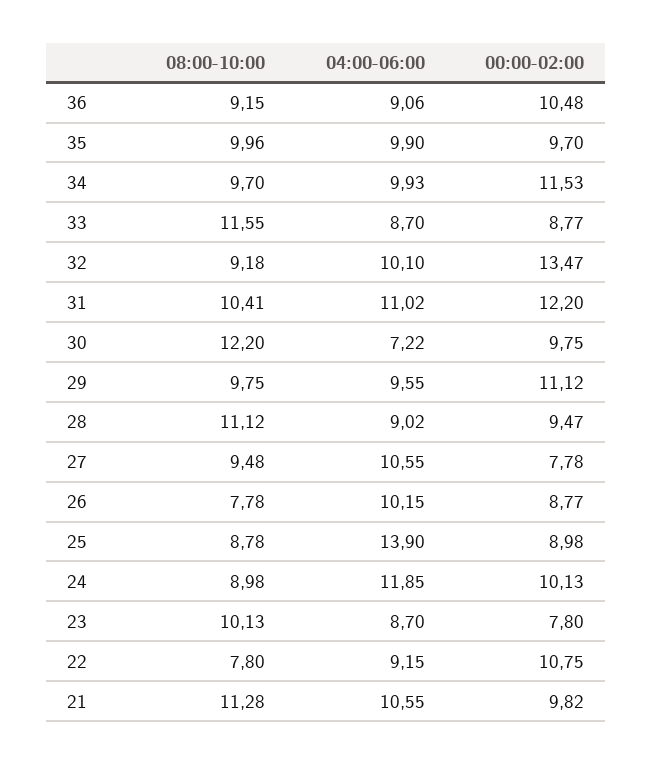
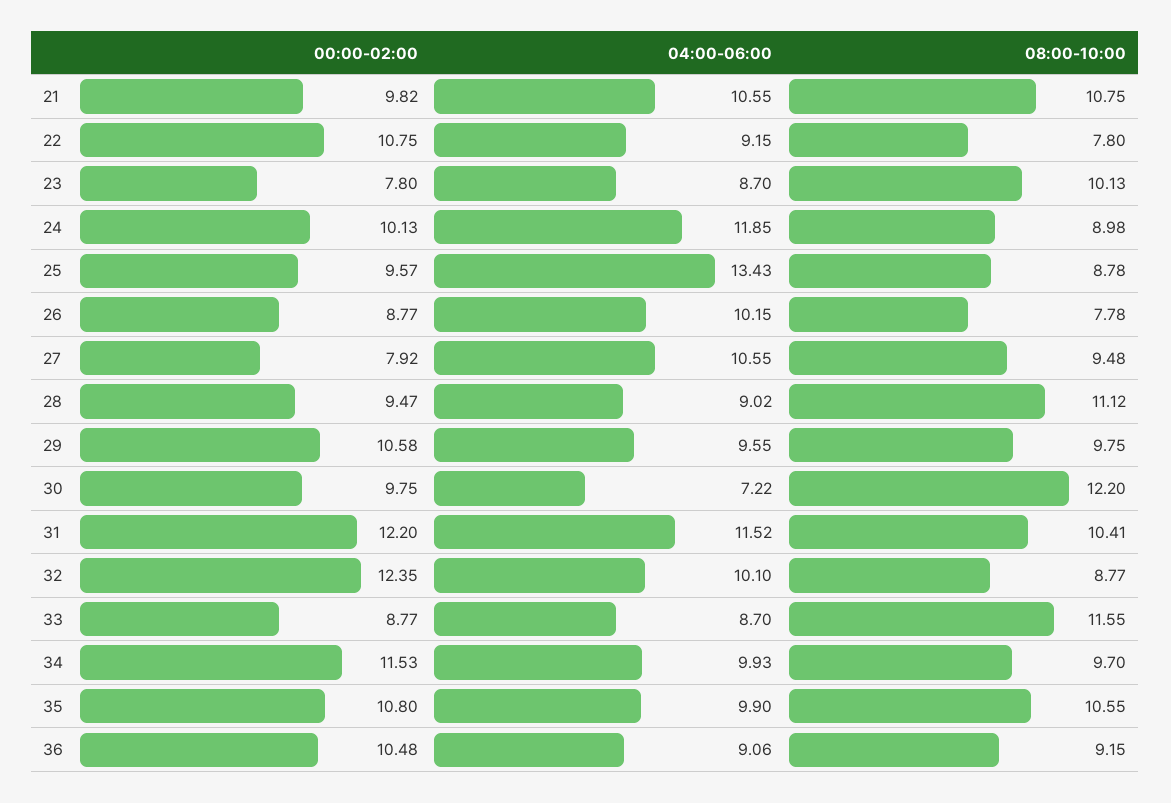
  {
    "08:00-10:00": {
      "36": 9.15,
-     "35": 9.96,
+     "35": 10.55,
      "34": 9.7,
      "33": 11.55,
-     "32": 9.18,
+     "32": 8.77,
      "31": 10.41,
      "30": 12.2,
      "29": 9.75,
      "28": 11.12,
      "27": 9.48,
      "26": 7.78,
      "25": 8.78,
      "24": 8.98,
      "23": 10.13,
      "22": 7.8,
-     "21": 11.28
+     "21": 10.75
    },
    "04:00-06:00": {
      "36": 9.06,
      "35": 9.9,
      "34": 9.93,
      "33": 8.7,
      "32": 10.1,
-     "31": 11.02,
+     "31": 11.52,
      "30": 7.22,
      "29": 9.55,
      "28": 9.02,
      "27": 10.55,
      "26": 10.15,
-     "25": 13.9,
+     "25": 13.43,
      "24": 11.85,
      "23": 8.7,
      "22": 9.15,
      "21": 10.55
    },
    "00:00-02:00": {
      "36": 10.48,
-     "35": 9.7,
+     "35": 10.8,
      "34": 11.53,
      "33": 8.77,
-     "32": 13.47,
+     "32": 12.35,
      "31": 12.2,
      "30": 9.75,
-     "29": 11.12,
+     "29": 10.58,
      "28": 9.47,
-     "27": 7.78,
+     "27": 7.92,
      "26": 8.77,
-     "25": 8.98,
+     "25": 9.57,
      "24": 10.13,
      "23": 7.8,
      "22": 10.75,
      "21": 9.82
    }
  }

